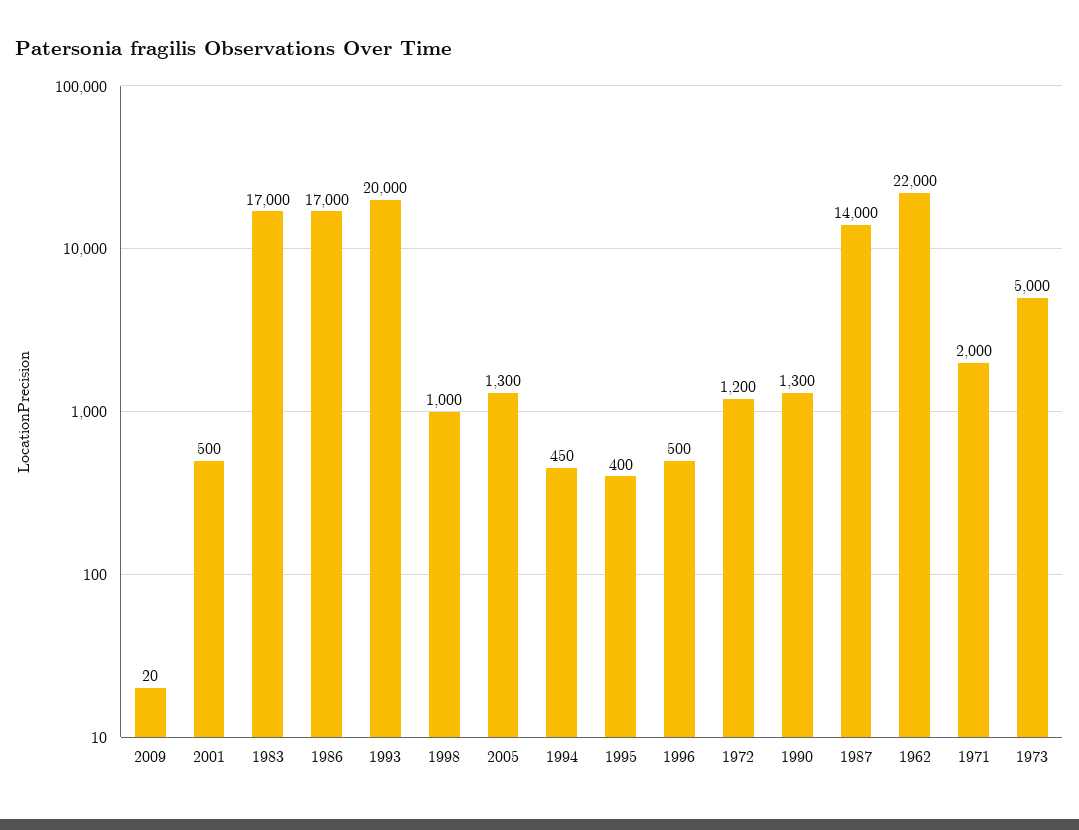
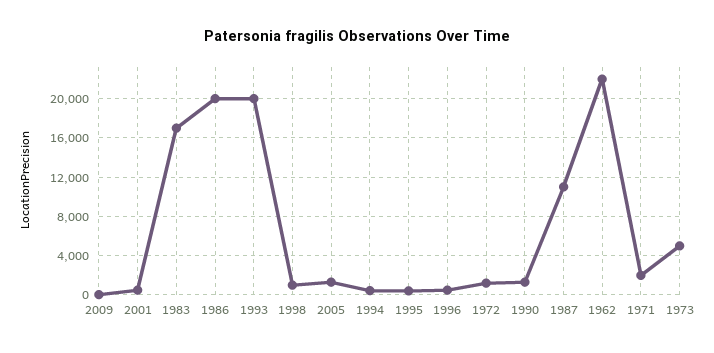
  {
    "2009": 20,
    "2001": 500,
    "1983": 17000,
-   "1986": 17000,
+   "1986": 20000,
    "1993": 20000,
    "1998": 1000,
    "2005": 1300,
    "1994": 450,
    "1995": 400,
    "1996": 500,
    "1972": 1200,
    "1990": 1300,
-   "1987": 14000,
+   "1987": 11000,
    "1962": 22000,
    "1971": 2000,
    "1973": 5000
  }

